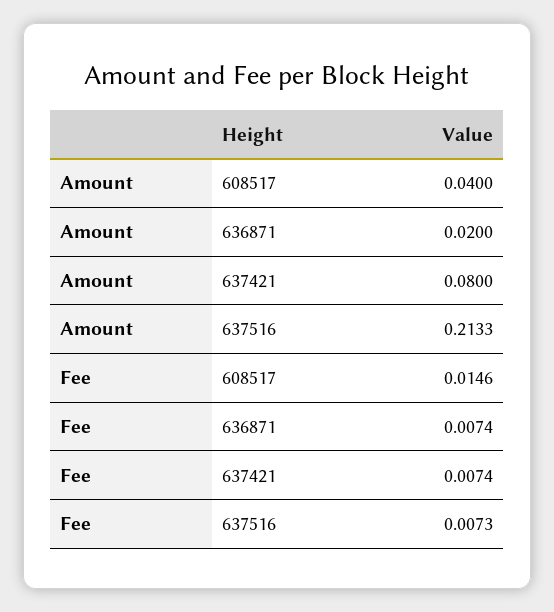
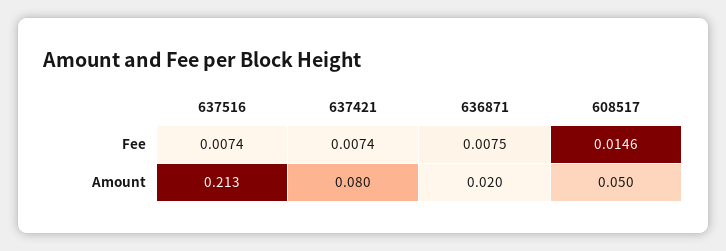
  {
    "Amount": {
-     "608517": 0.04,
+     "608517": 0.05,
      "636871": 0.02,
      "637421": 0.08,
      "637516": 0.2133
    },
    "Fee": {
      "608517": 0.0146,
-     "636871": 0.0074,
+     "636871": 0.0075,
      "637421": 0.0074,
-     "637516": 0.0073
+     "637516": 0.0074
    }
  }

